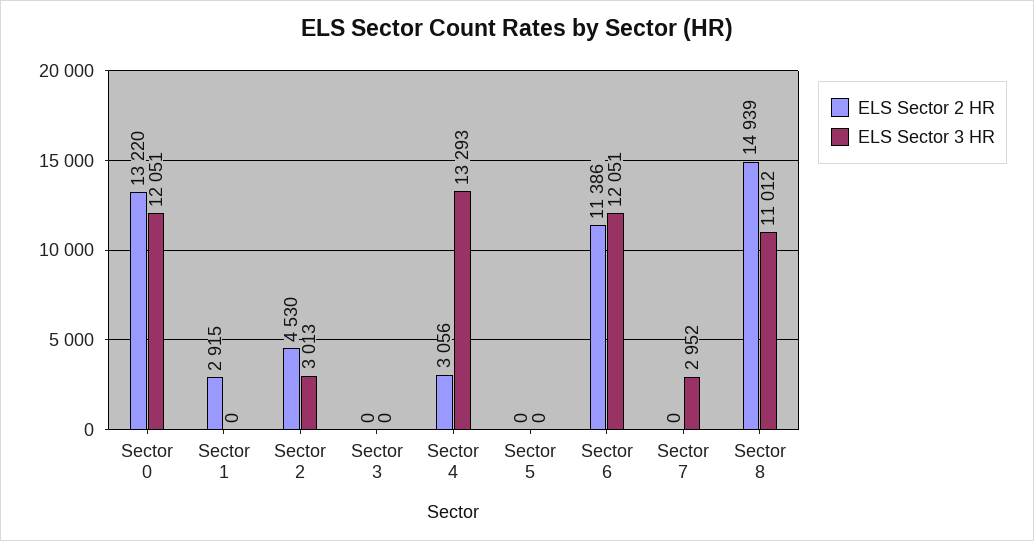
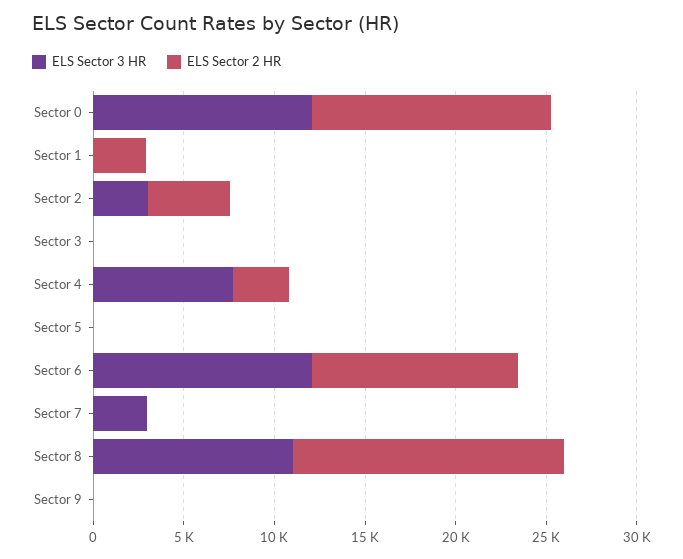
  {
    "ELS Sector 2 HR": {
      "Sector 0": 13220,
      "Sector 1": 2915,
      "Sector 2": 4530,
      "Sector 3": 0,
      "Sector 4": 3056,
      "Sector 5": 0,
      "Sector 6": 11386,
      "Sector 7": 0,
-     "Sector 8": 14939
+     "Sector 8": 14939,
+     "Sector 9": 0
    },
    "ELS Sector 3 HR": {
      "Sector 0": 12051,
      "Sector 1": 0,
      "Sector 2": 3013,
      "Sector 3": 0,
-     "Sector 4": 13293,
+     "Sector 4": 8000,
      "Sector 5": 0,
      "Sector 6": 12051,
      "Sector 7": 2952,
-     "Sector 8": 11012
+     "Sector 8": 11012,
+     "Sector 9": 0
    }
  }

